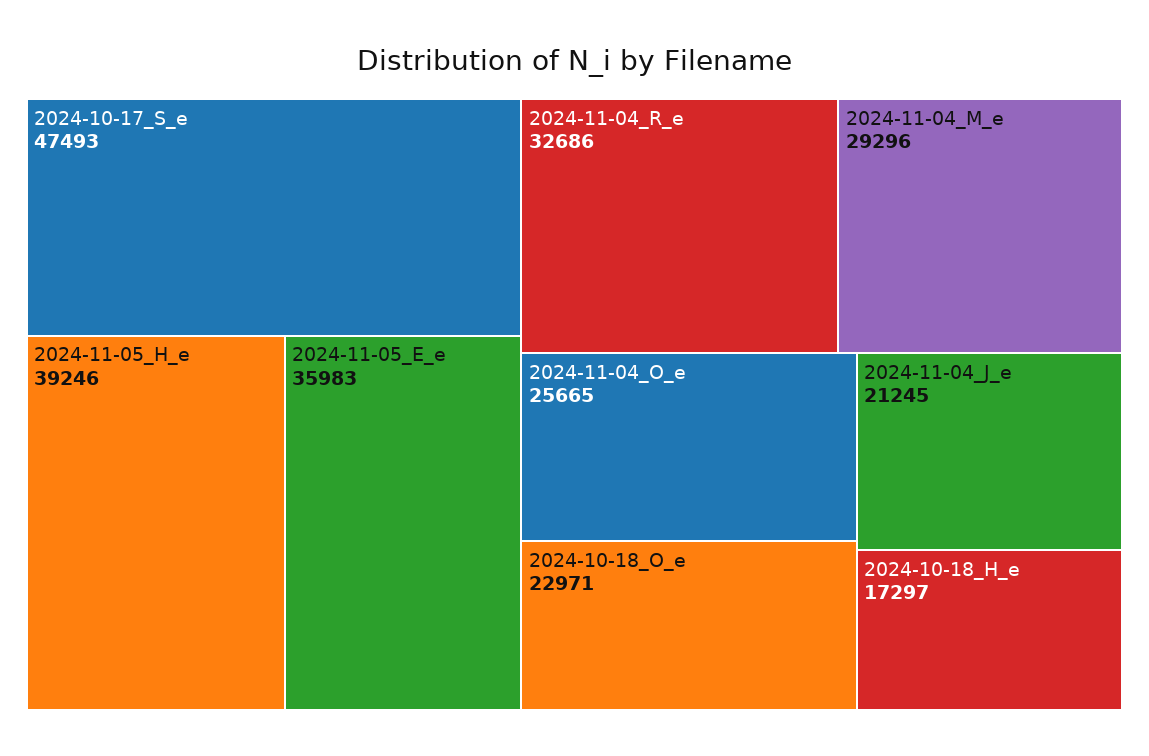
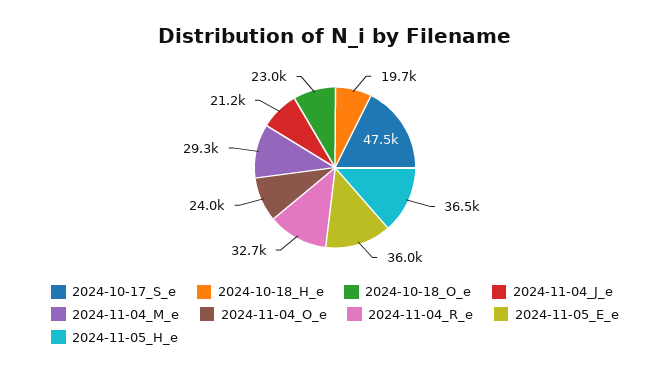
  {
    "2024-10-17_S_e": 47493,
-   "2024-11-05_H_e": 39246,
+   "2024-11-05_H_e": 36500,
    "2024-11-05_E_e": 35983,
    "2024-11-04_R_e": 32686,
    "2024-11-04_M_e": 29296,
-   "2024-11-04_O_e": 25665,
+   "2024-11-04_O_e": 24000,
    "2024-10-18_O_e": 22971,
    "2024-11-04_J_e": 21245,
-   "2024-10-18_H_e": 17297
+   "2024-10-18_H_e": 19700
  }

